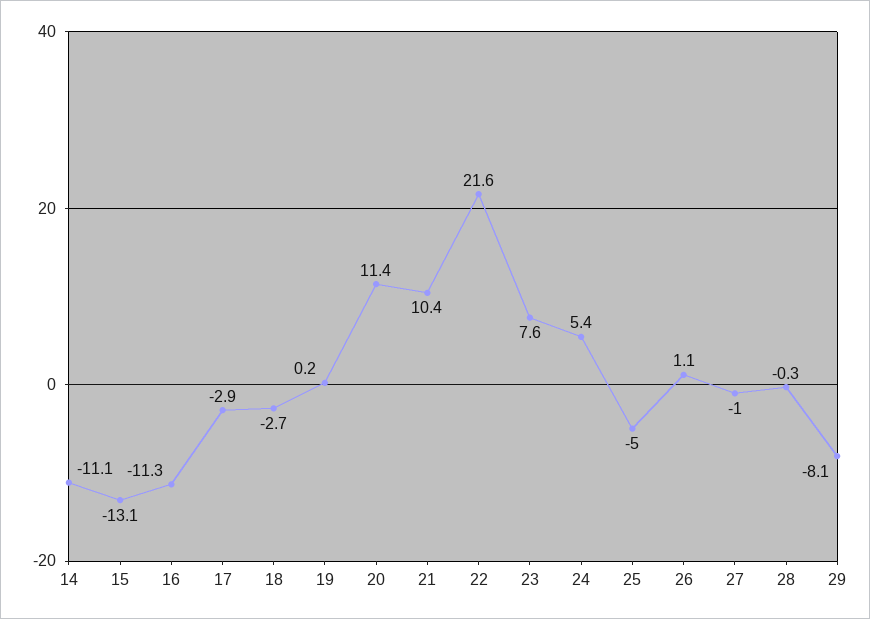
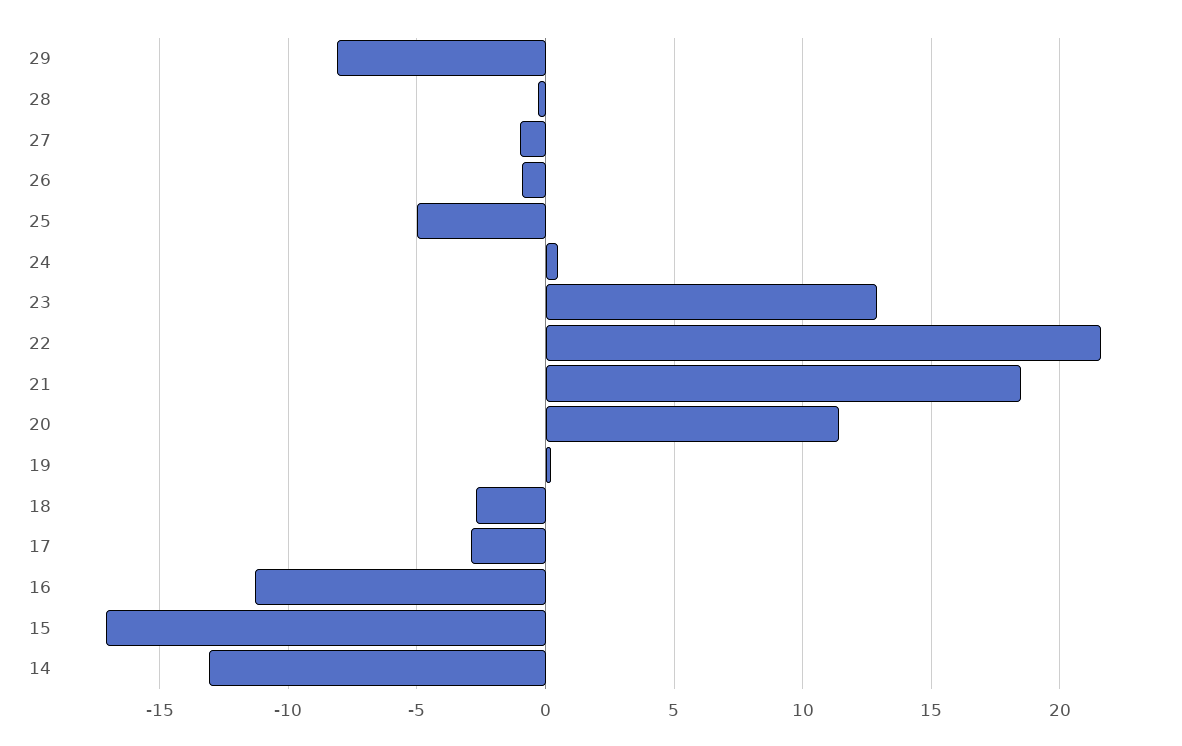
  {
-   "14": -11.1,
+   "14": -13,
-   "15": -13.1,
+   "15": -17,
    "16": -11.3,
    "17": -2.9,
    "18": -2.7,
    "19": 0.2,
    "20": 11.4,
-   "21": 10.4,
+   "21": 18.5,
    "22": 21.6,
-   "23": 7.6,
+   "23": 13,
-   "24": 5.4,
+   "24": 0.5,
    "25": -5,
-   "26": 1.1,
+   "26": -1,
    "27": -1,
    "28": -0.3,
    "29": -8.1
  }

